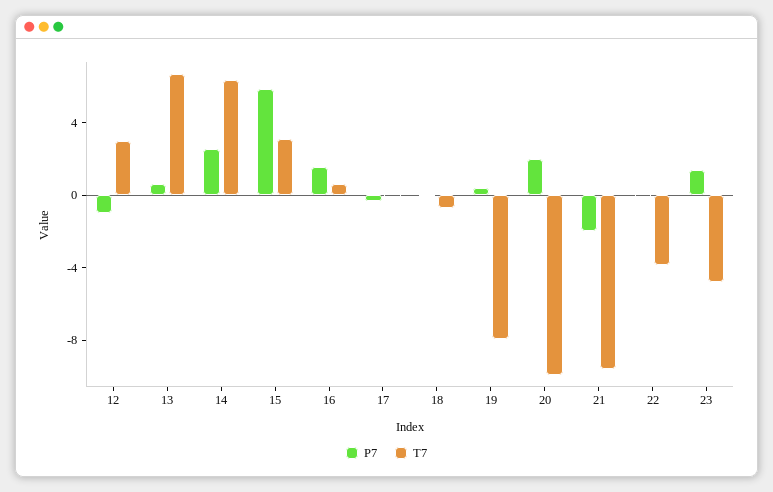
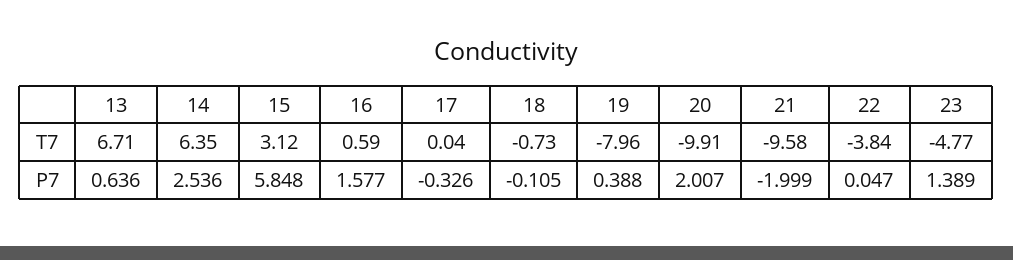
  {
    "P7": {
-     "12": -1,
      "13": 0.636,
      "14": 2.536,
      "15": 5.848,
      "16": 1.577,
      "17": -0.326,
      "18": -0.105,
      "19": 0.388,
      "20": 2.007,
      "21": -1.999,
      "22": 0.047,
      "23": 1.389
    },
    "T7": {
-     "12": 3,
      "13": 6.71,
      "14": 6.35,
      "15": 3.12,
      "16": 0.59,
      "17": 0.04,
      "18": -0.73,
      "19": -7.96,
      "20": -9.91,
      "21": -9.58,
      "22": -3.84,
      "23": -4.77
    }
  }

